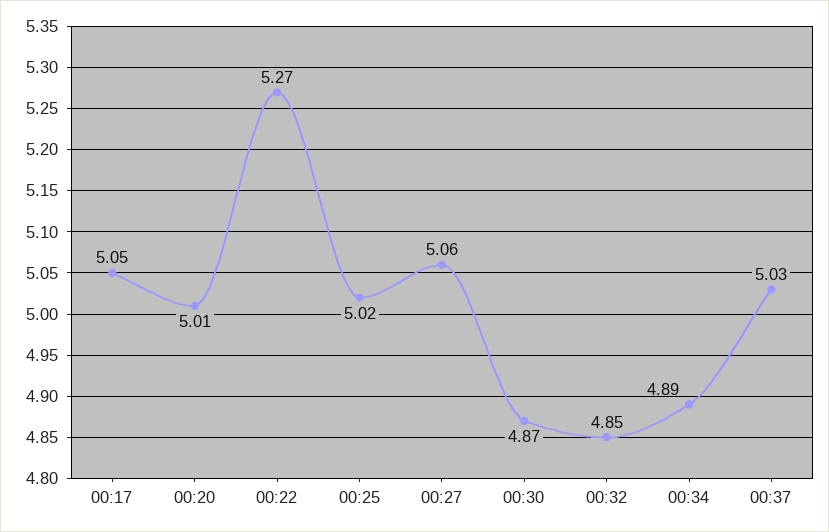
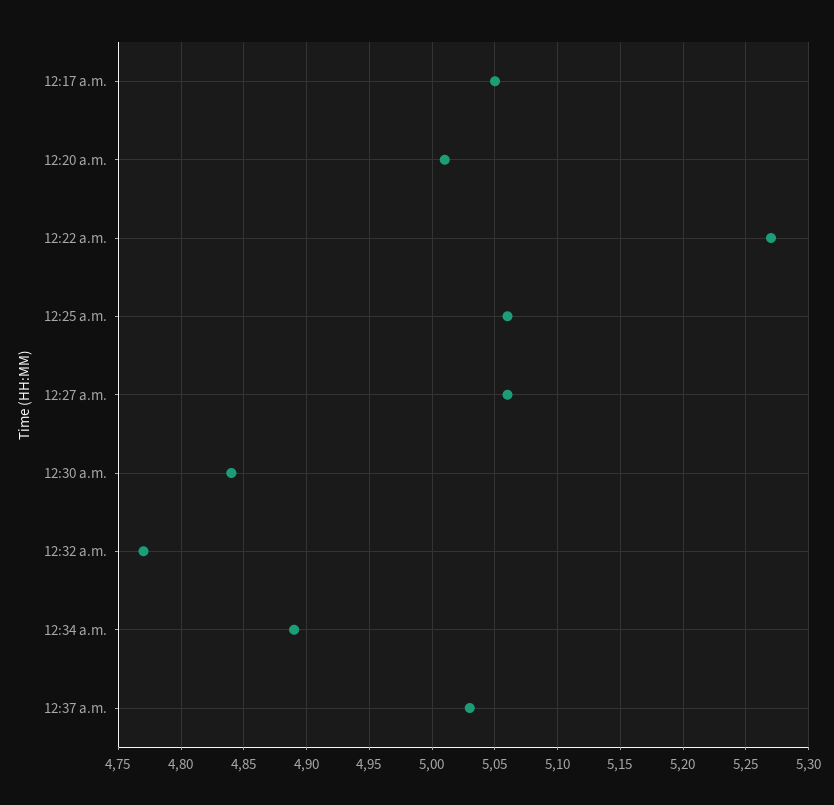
  {
    "00:17": 5.05,
    "00:20": 5.01,
    "00:22": 5.27,
-   "00:25": 5.02,
+   "00:25": 5.06,
    "00:27": 5.06,
-   "00:30": 4.87,
+   "00:30": 4.84,
-   "00:32": 4.85,
+   "00:32": 4.77,
    "00:34": 4.89,
    "00:37": 5.03
  }

